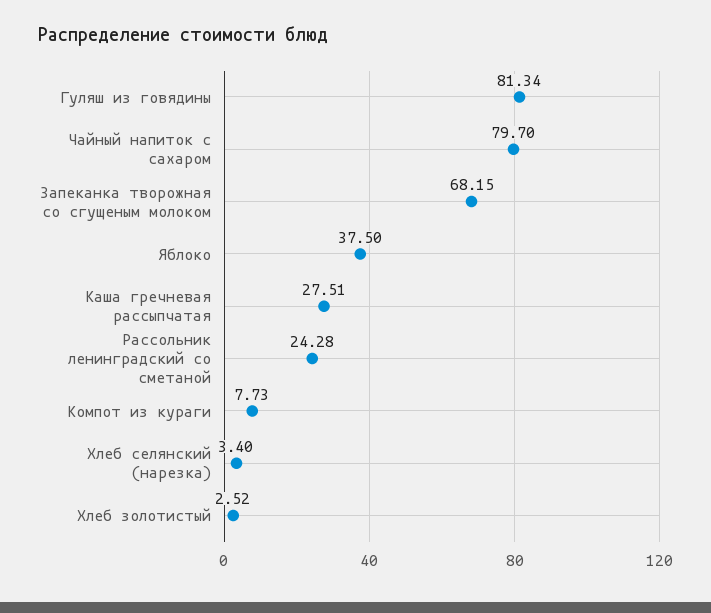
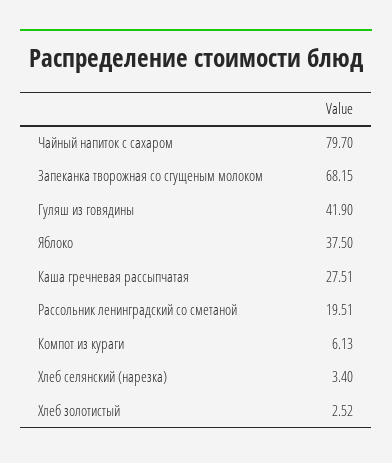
  {
-   "Гуляш из говядины": 81.34,
+   "Гуляш из говядины": 41.9,
    "Чайный напиток с сахаром": 79.7,
    "Запеканка творожная со сгущеным молоком": 68.15,
    "Яблоко": 37.5,
    "Каша гречневая рассыпчатая": 27.51,
-   "Рассольник ленинградский со сметаной": 24.28,
+   "Рассольник ленинградский со сметаной": 19.51,
-   "Компот из кураги": 7.73,
+   "Компот из кураги": 6.13,
    "Хлеб селянский (нарезка)": 3.4,
    "Хлеб золотистый": 2.52
  }

